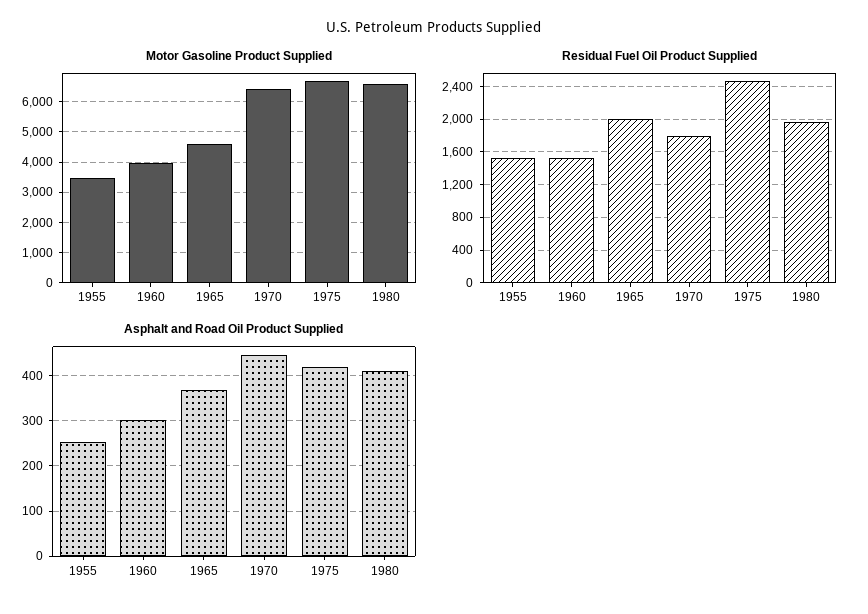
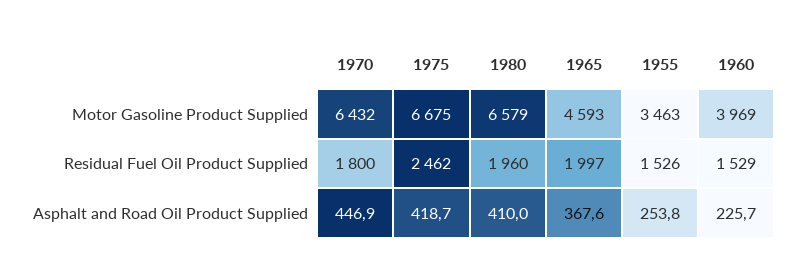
  {
    "Motor Gasoline Product Supplied": {
      "1955": 3463,
      "1960": 3969,
      "1965": 4593,
      "1970": 6432,
      "1975": 6675,
      "1980": 6579
    },
    "Residual Fuel Oil Product Supplied": {
      "1955": 1526,
      "1960": 1529,
      "1965": 1997,
      "1970": 1800,
      "1975": 2462,
      "1980": 1960
    },
    "Asphalt and Road Oil Product Supplied": {
      "1955": 253.8,
-     "1960": 300,
+     "1960": 225.7,
      "1965": 367.6,
      "1970": 446.9,
      "1975": 418.7,
      "1980": 410
    }
  }

